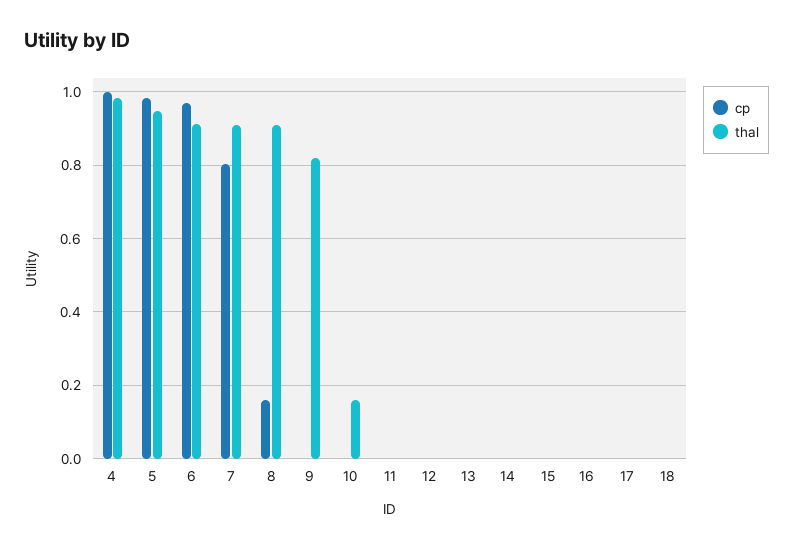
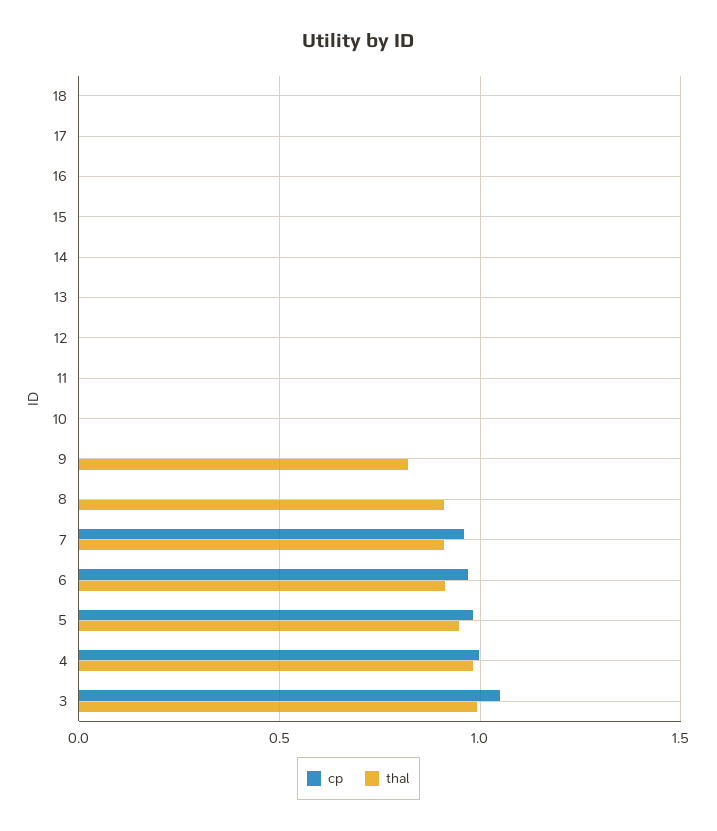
  {
    "cp": {
      "4": 1,
      "5": 0.98,
      "6": 0.98,
-     "7": 0.8,
+     "7": 0.95,
-     "8": 0.16,
+     "8": 0,
      "9": 0,
      "10": 0,
      "11": 0,
      "12": 0,
      "13": 0,
      "14": 0,
      "15": 0,
      "16": 0,
      "17": 0,
-     "18": 0
+     "18": 0,
+     "3": 1.05
    },
    "thal": {
      "4": 0.98,
      "5": 0.94,
      "6": 0.92,
      "7": 0.9,
      "8": 0.9,
      "9": 0.82,
-     "10": 0.16,
+     "10": 0,
      "11": 0,
      "12": 0,
      "13": 0,
      "14": 0,
      "15": 0,
      "16": 0,
      "17": 0,
-     "18": 0
+     "18": 0,
+     "3": 1
    }
  }

